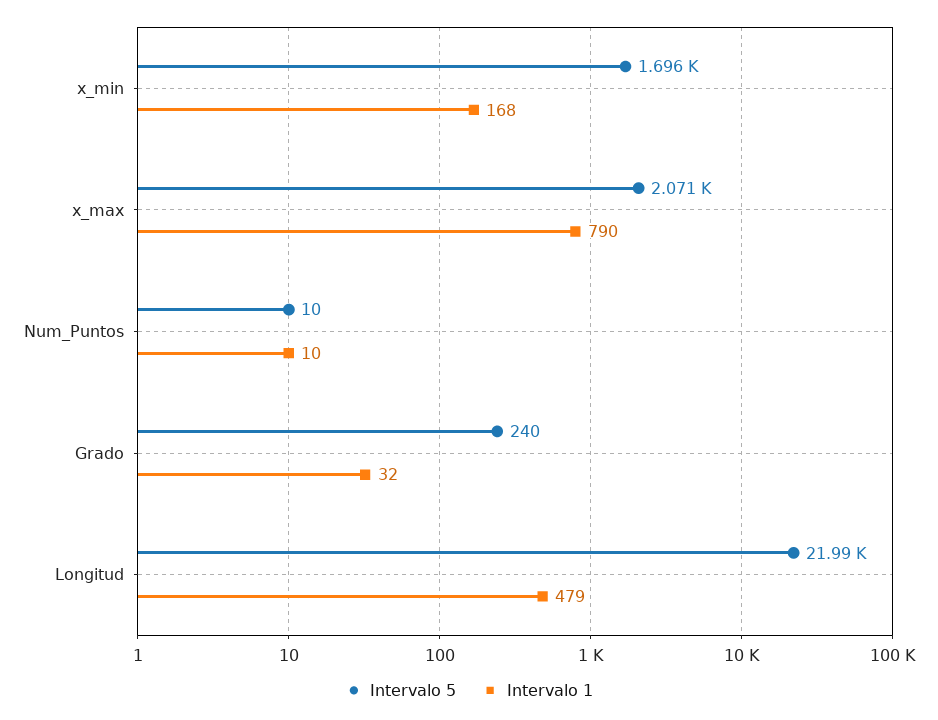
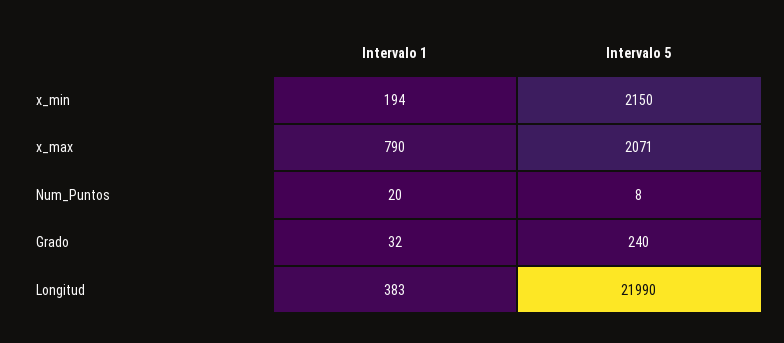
  {
    "Intervalo 5": {
-     "x_min": 1696,
+     "x_min": 2150,
      "x_max": 2071,
-     "Num_Puntos": 10,
+     "Num_Puntos": 8,
      "Grado": 240,
      "Longitud": 21990
    },
    "Intervalo 1": {
-     "x_min": 168,
+     "x_min": 194,
      "x_max": 790,
-     "Num_Puntos": 10,
+     "Num_Puntos": 20,
      "Grado": 32,
-     "Longitud": 479
+     "Longitud": 383
    }
  }

